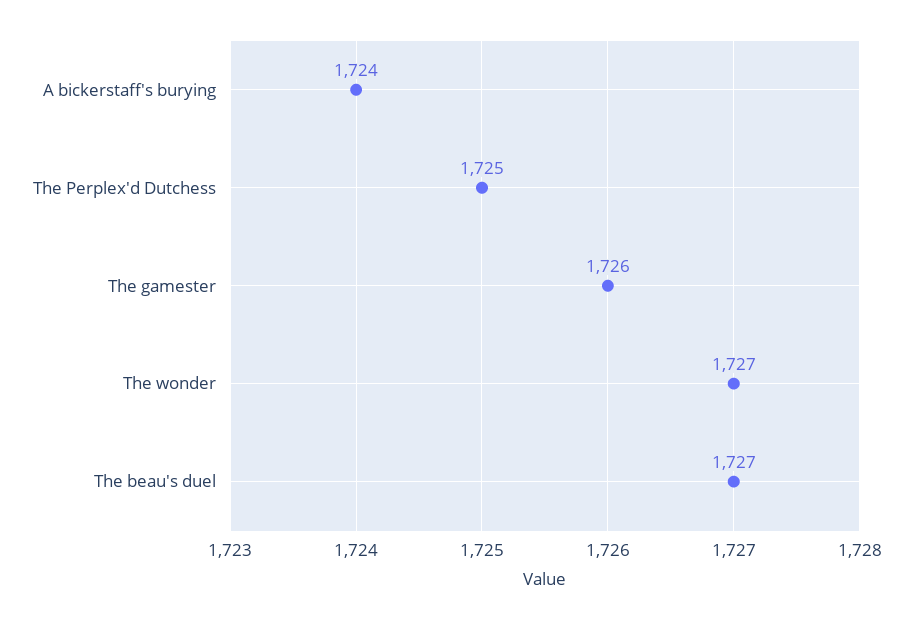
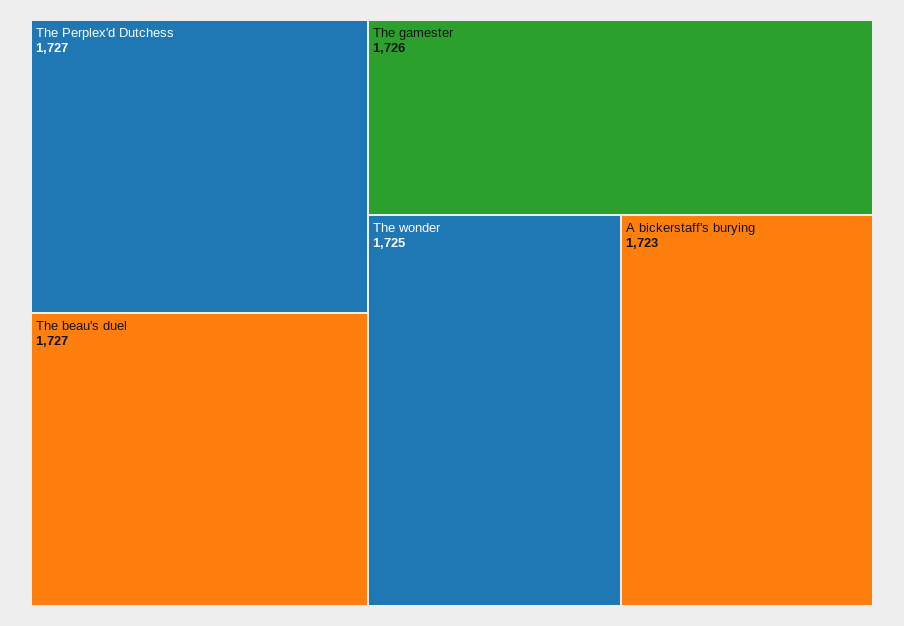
  {
-   "A bickerstaff's burying": 1724,
+   "A bickerstaff's burying": 1723,
-   "The Perplex'd Dutchess": 1725,
+   "The Perplex'd Dutchess": 1727,
    "The gamester": 1726,
-   "The wonder": 1727,
+   "The wonder": 1725,
    "The beau's duel": 1727
  }

